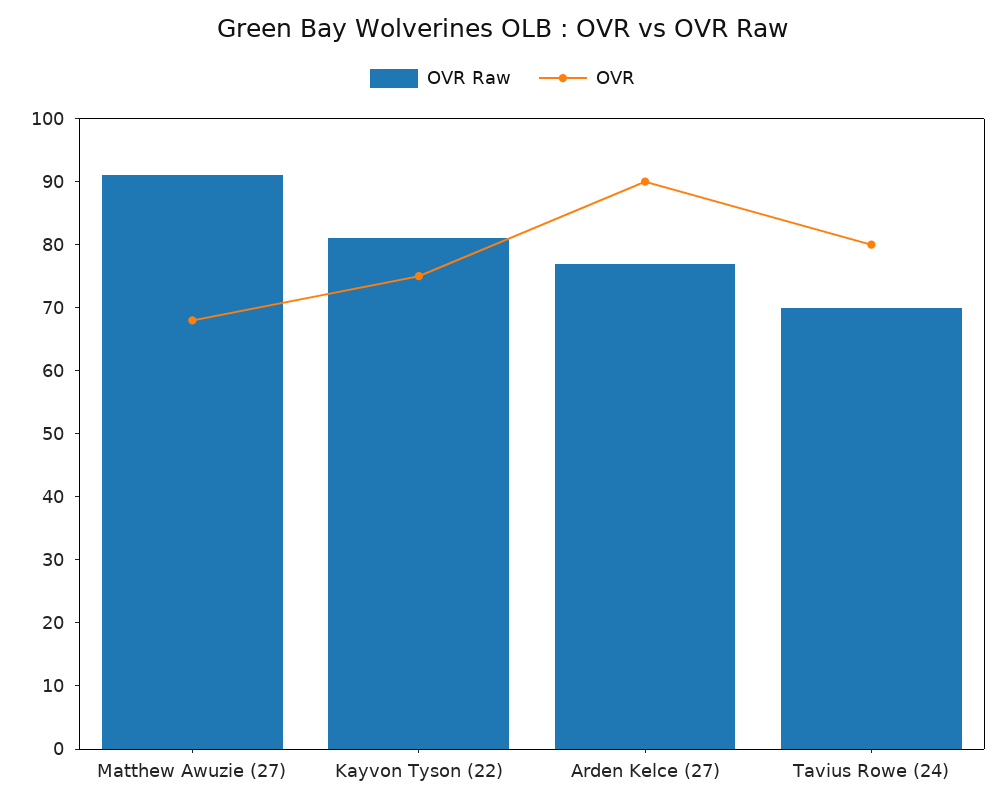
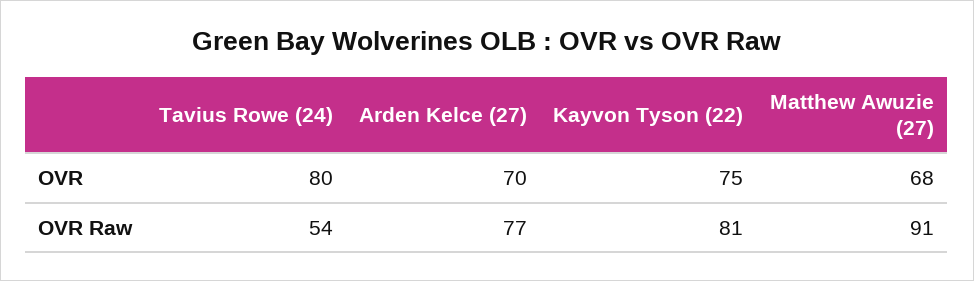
  {
    "OVR Raw": {
      "Matthew Awuzie (27)": 91,
      "Kayvon Tyson (22)": 81,
      "Arden Kelce (27)": 77,
-     "Tavius Rowe (24)": 70
+     "Tavius Rowe (24)": 54
    },
    "OVR": {
      "Matthew Awuzie (27)": 68,
      "Kayvon Tyson (22)": 75,
-     "Arden Kelce (27)": 90,
+     "Arden Kelce (27)": 70,
      "Tavius Rowe (24)": 80
    }
  }

